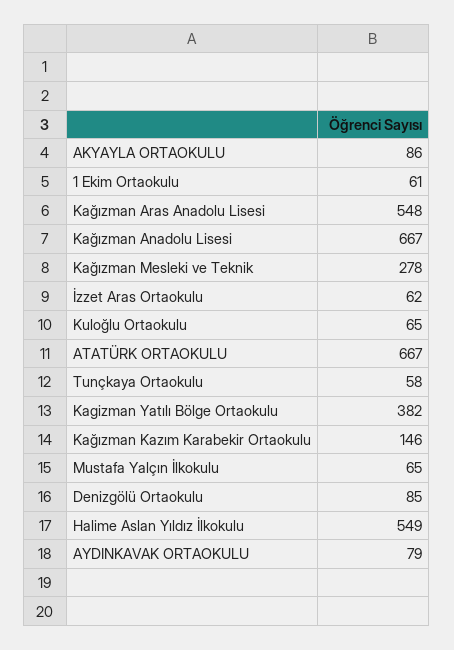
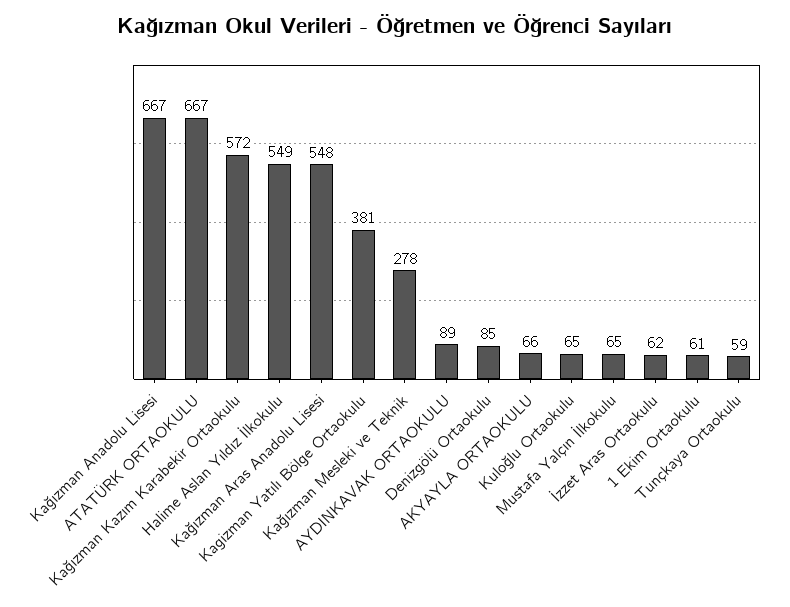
  {
-   "AKYAYLA ORTAOKULU": 86,
+   "AKYAYLA ORTAOKULU": 66,
    "1 Ekim Ortaokulu": 61,
    "Kağızman Aras Anadolu Lisesi": 548,
    "Kağızman Anadolu Lisesi": 667,
    "Kağızman Mesleki ve Teknik": 278,
    "İzzet Aras Ortaokulu": 62,
    "Kuloğlu Ortaokulu": 65,
    "ATATÜRK ORTAOKULU": 667,
-   "Tunçkaya Ortaokulu": 58,
+   "Tunçkaya Ortaokulu": 59,
-   "Kagizman Yatılı Bölge Ortaokulu": 382,
+   "Kagizman Yatılı Bölge Ortaokulu": 381,
-   "Kağızman Kazım Karabekir Ortaokulu": 146,
+   "Kağızman Kazım Karabekir Ortaokulu": 572,
    "Mustafa Yalçın İlkokulu": 65,
    "Denizgölü Ortaokulu": 85,
    "Halime Aslan Yıldız İlkokulu": 549,
-   "AYDINKAVAK ORTAOKULU": 79
+   "AYDINKAVAK ORTAOKULU": 89
  }

